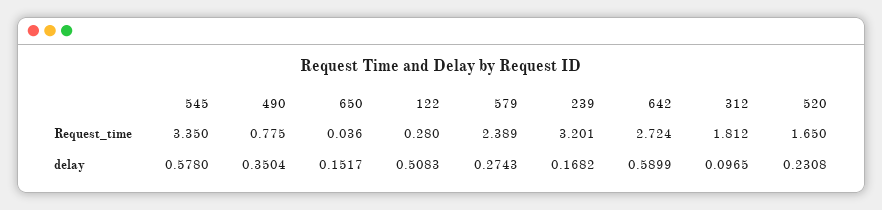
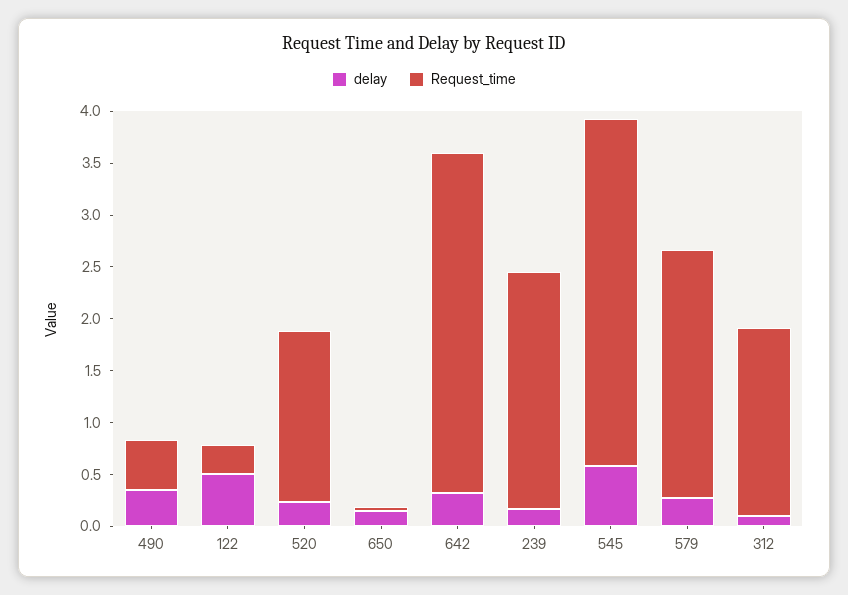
  {
    "Request_time": {
      "545": 3.35,
-     "490": 0.775,
+     "490": 0.5,
      "650": 0.036,
      "122": 0.28,
      "579": 2.389,
-     "239": 3.201,
+     "239": 2.3,
-     "642": 2.724,
+     "642": 3.3,
      "312": 1.812,
      "520": 1.65
    },
    "delay": {
      "545": 0.578,
      "490": 0.3504,
      "650": 0.1517,
      "122": 0.5083,
      "579": 0.2743,
      "239": 0.1682,
-     "642": 0.5899,
+     "642": 0.3,
      "312": 0.0965,
      "520": 0.2308
    }
  }

